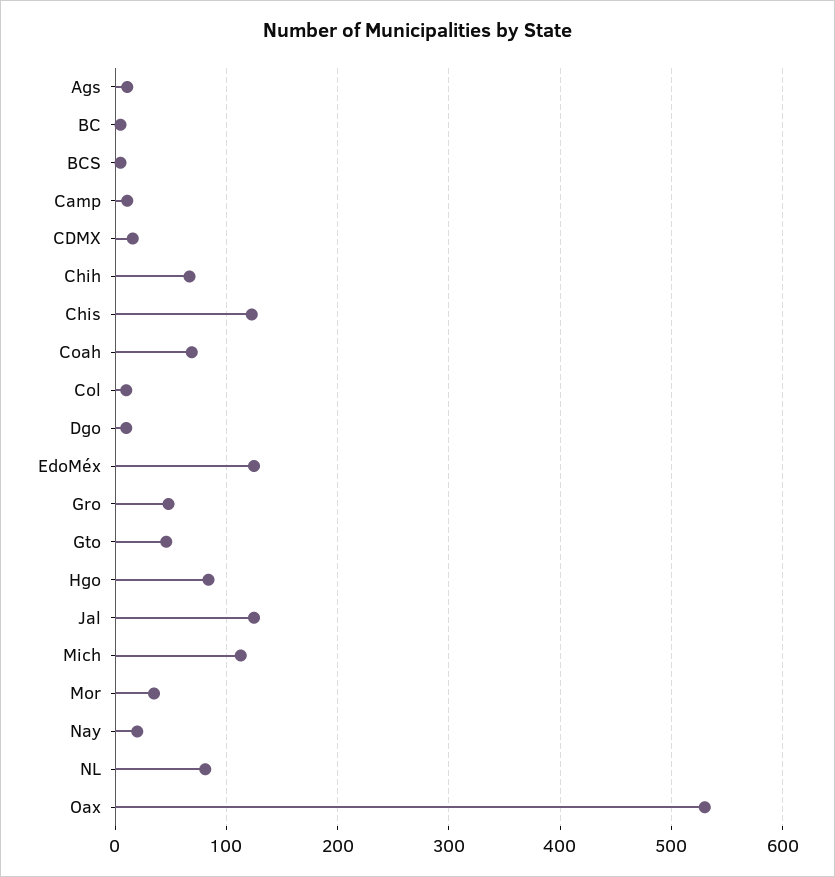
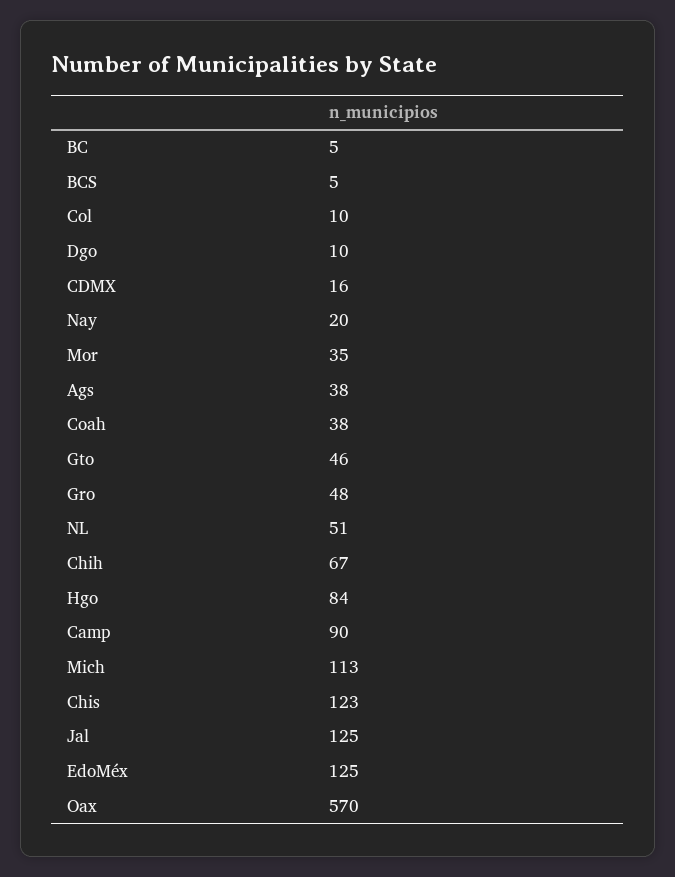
  {
-   "Ags": 10,
+   "Ags": 38,
    "BC": 5,
    "BCS": 5,
-   "Camp": 10,
+   "Camp": 90,
    "CDMX": 16,
    "Chih": 67,
    "Chis": 123,
-   "Coah": 70,
+   "Coah": 38,
    "Col": 10,
    "Dgo": 10,
    "EdoMéx": 125,
    "Gro": 48,
    "Gto": 46,
    "Hgo": 84,
    "Jal": 125,
    "Mich": 113,
    "Mor": 35,
    "Nay": 20,
-   "NL": 80,
+   "NL": 51,
-   "Oax": 530
+   "Oax": 570
  }

